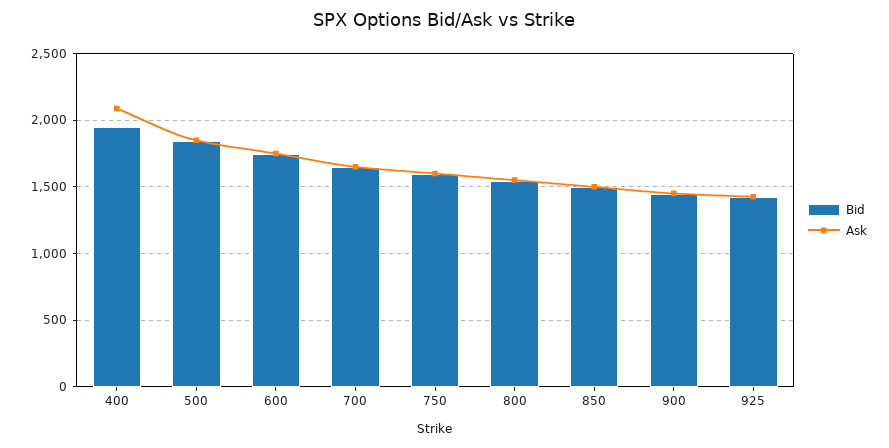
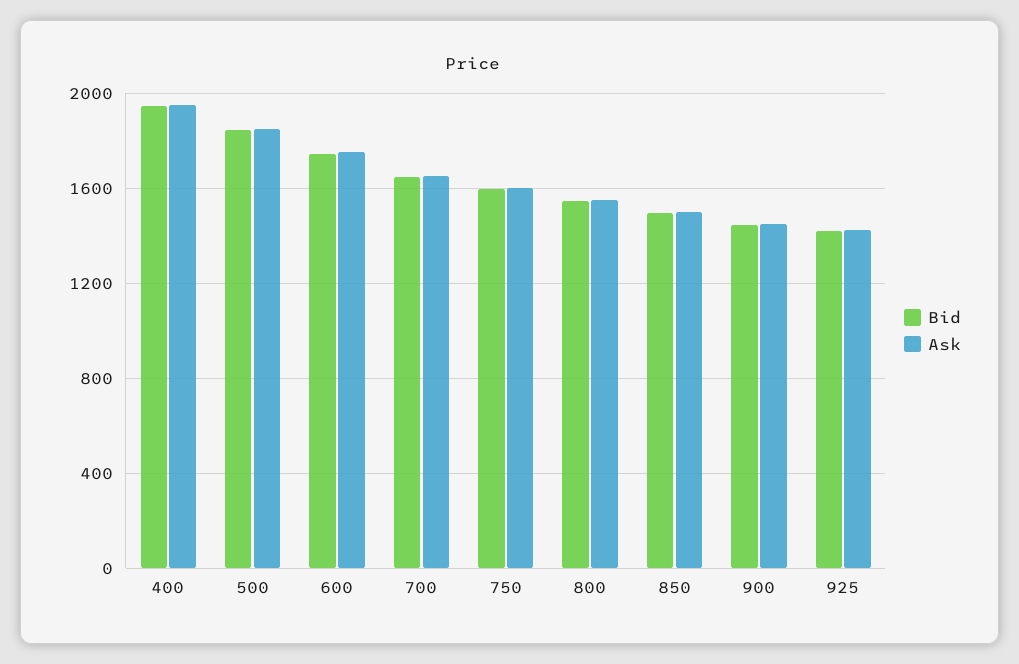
  {
    "Bid": {
      "400": 1950,
      "500": 1850,
      "600": 1750,
      "700": 1650,
      "750": 1600,
      "800": 1550,
      "850": 1500,
      "900": 1450,
      "925": 1400
    },
    "Ask": {
-     "400": 2100,
+     "400": 1950,
      "500": 1850,
      "600": 1750,
      "700": 1650,
      "750": 1600,
      "800": 1550,
      "850": 1500,
      "900": 1450,
      "925": 1450
    }
  }

